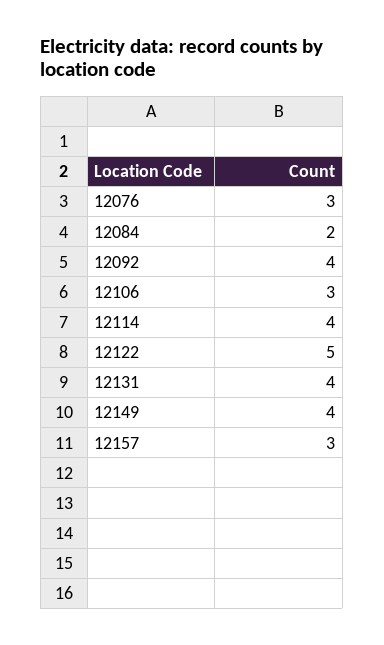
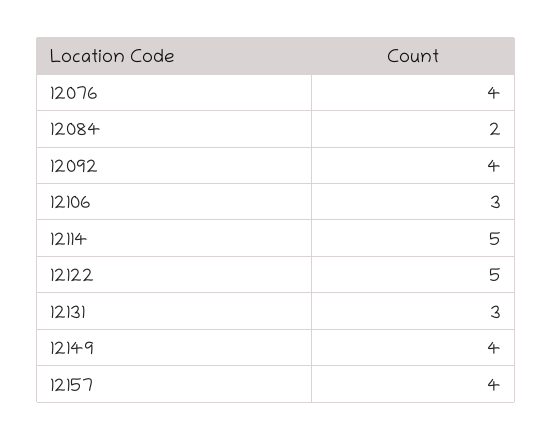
  {
-   "12076": 3,
+   "12076": 4,
    "12084": 2,
    "12092": 4,
    "12106": 3,
-   "12114": 4,
+   "12114": 5,
    "12122": 5,
-   "12131": 4,
+   "12131": 3,
    "12149": 4,
-   "12157": 3
+   "12157": 4
  }

